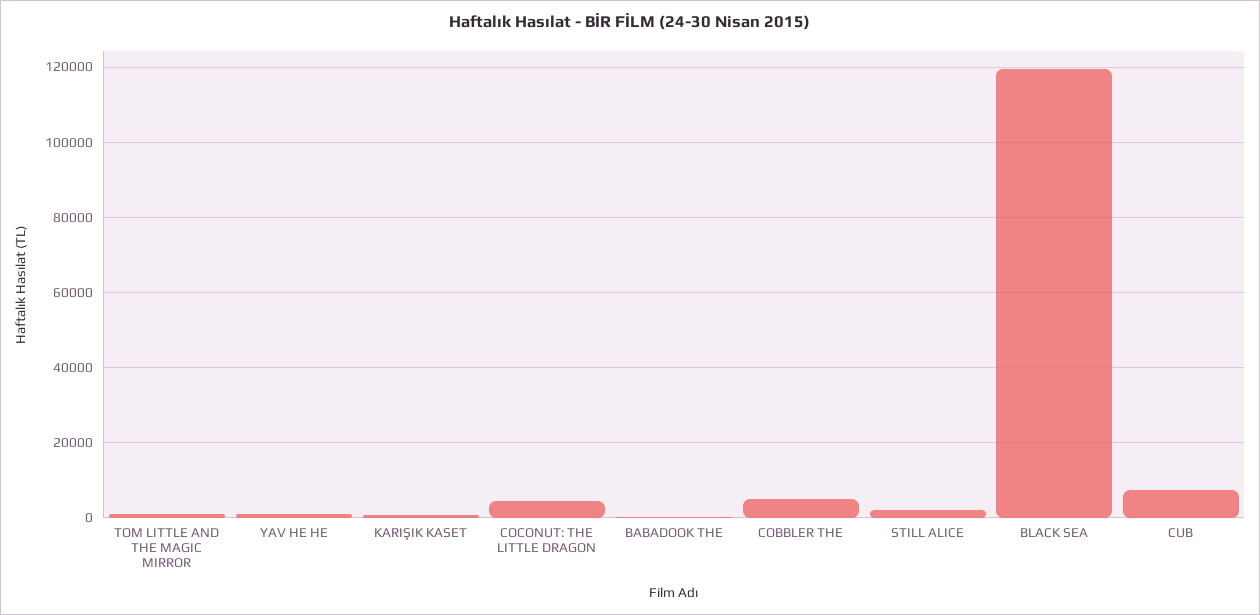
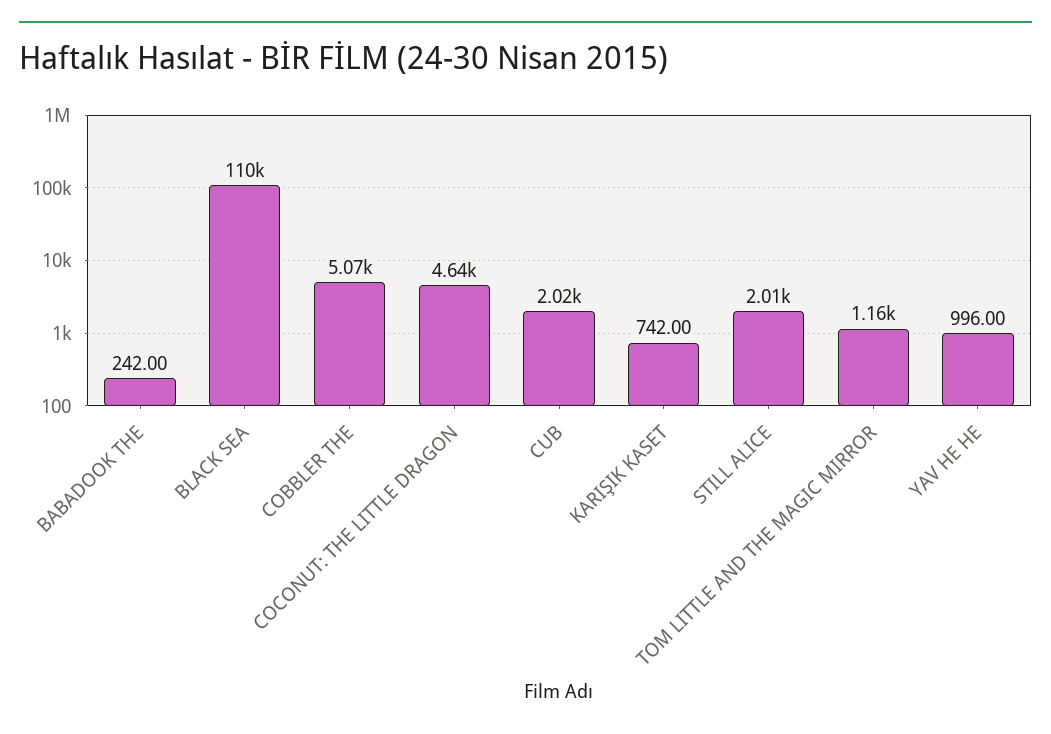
  {
    "TOM LITTLE AND THE MAGIC MIRROR": 1160,
    "YAV HE HE": 996,
    "KARIŞIK KASET": 742,
    "COCONUT: THE LITTLE DRAGON": 4640,
    "BABADOOK THE": 242,
    "COBBLER THE": 5070,
    "STILL ALICE": 2010,
-   "BLACK SEA": 120000,
+   "BLACK SEA": 110000,
-   "CUB": 8000
+   "CUB": 2020
  }

